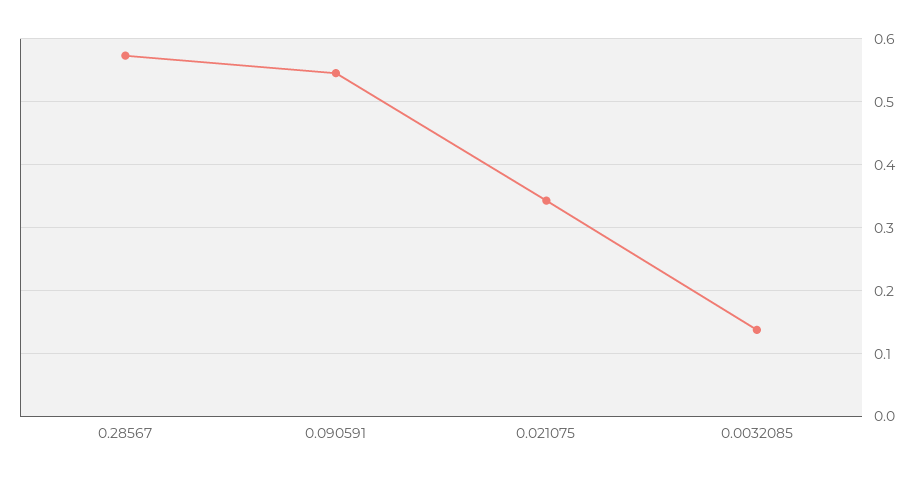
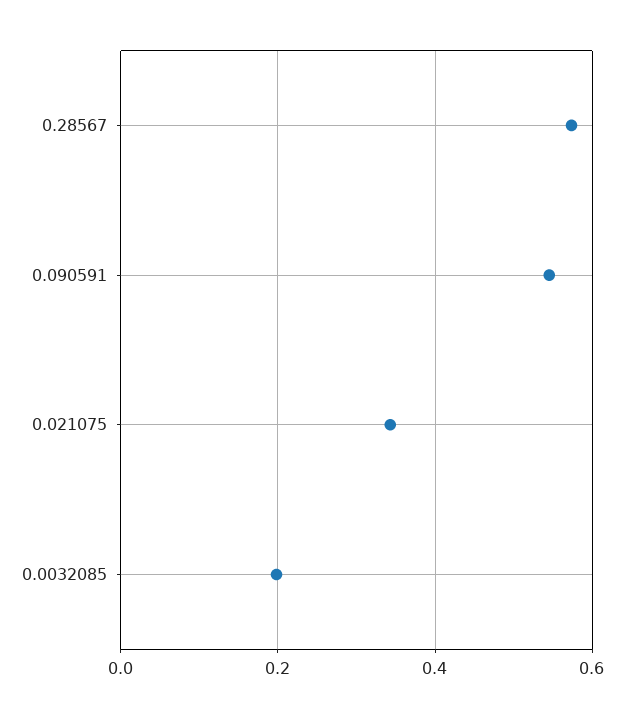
  {
    "0.28567": 0.57,
    "0.090591": 0.55,
    "0.021075": 0.34,
-   "0.0032085": 0.14
+   "0.0032085": 0.2
  }

